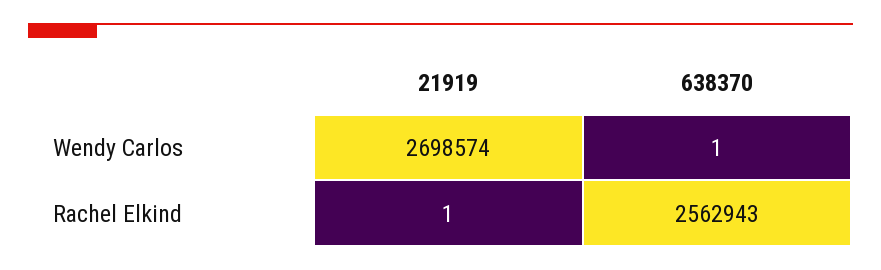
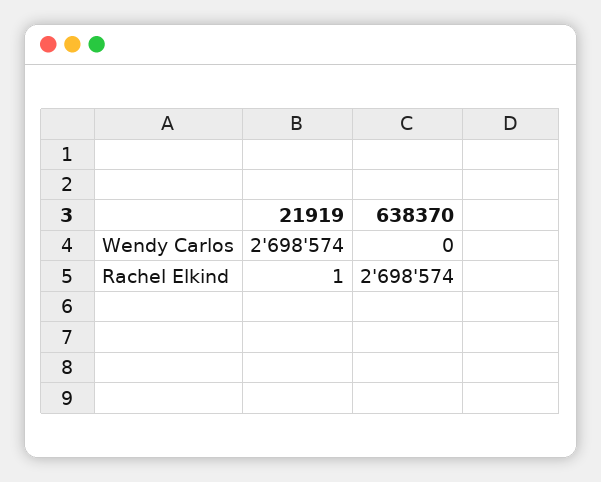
  {
    "21919": {
      "Wendy Carlos": 2698574,
      "Rachel Elkind": 1
    },
    "638370": {
-     "Wendy Carlos": 1,
+     "Wendy Carlos": 0,
-     "Rachel Elkind": 2562943
+     "Rachel Elkind": 2698574
    }
  }

